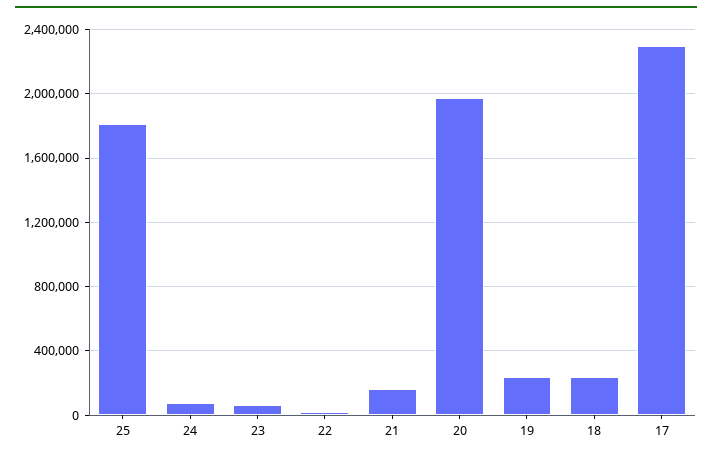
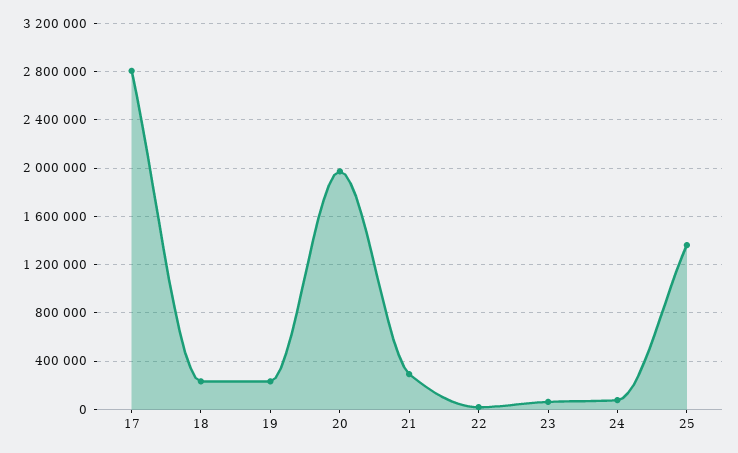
  {
-   "25": 1800000,
+   "25": 1350000,
    "24": 100000,
    "23": 50000,
    "22": 0,
-   "21": 150000,
+   "21": 300000,
    "20": 1950000,
    "19": 250000,
    "18": 250000,
-   "17": 2300000
+   "17": 2800000
  }

